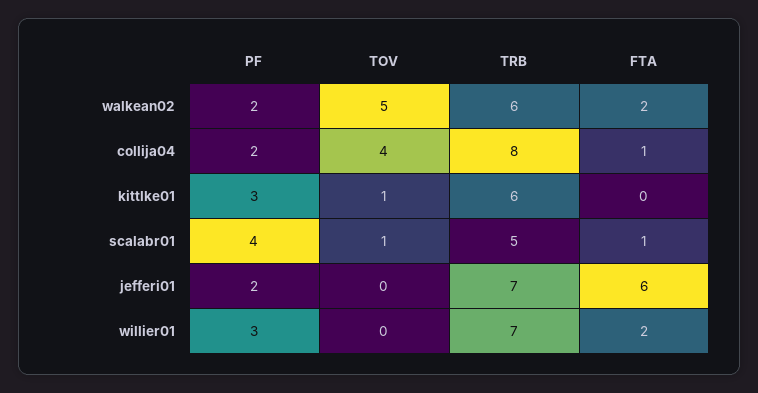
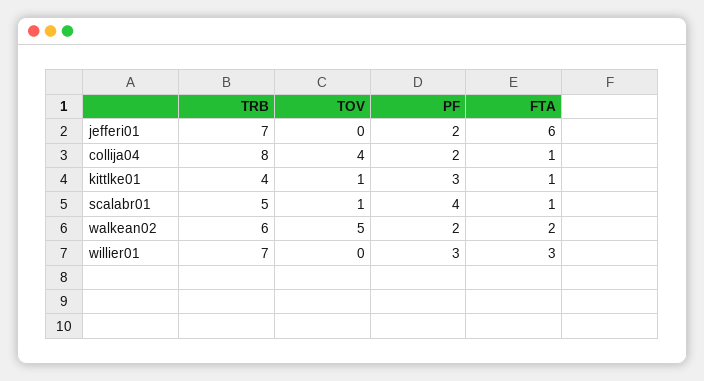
  {
    "PF": {
      "walkean02": 2,
      "collija04": 2,
      "kittlke01": 3,
      "scalabr01": 4,
      "jefferi01": 2,
      "willier01": 3
    },
    "TOV": {
      "walkean02": 5,
      "collija04": 4,
      "kittlke01": 1,
      "scalabr01": 1,
      "jefferi01": 0,
      "willier01": 0
    },
    "TRB": {
      "walkean02": 6,
      "collija04": 8,
-     "kittlke01": 6,
+     "kittlke01": 4,
      "scalabr01": 5,
      "jefferi01": 7,
      "willier01": 7
    },
    "FTA": {
      "walkean02": 2,
      "collija04": 1,
-     "kittlke01": 0,
+     "kittlke01": 1,
      "scalabr01": 1,
      "jefferi01": 6,
-     "willier01": 2
+     "willier01": 3
    }
  }

